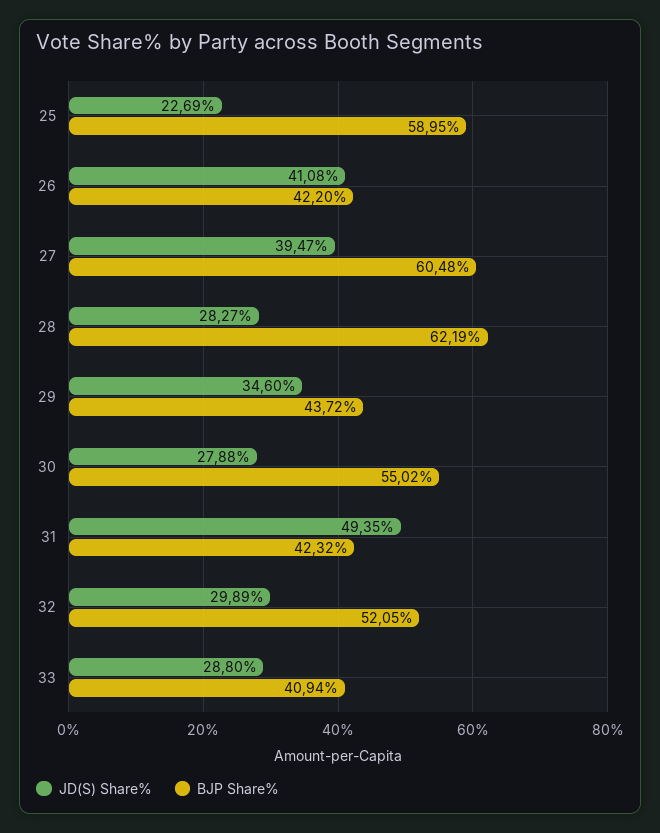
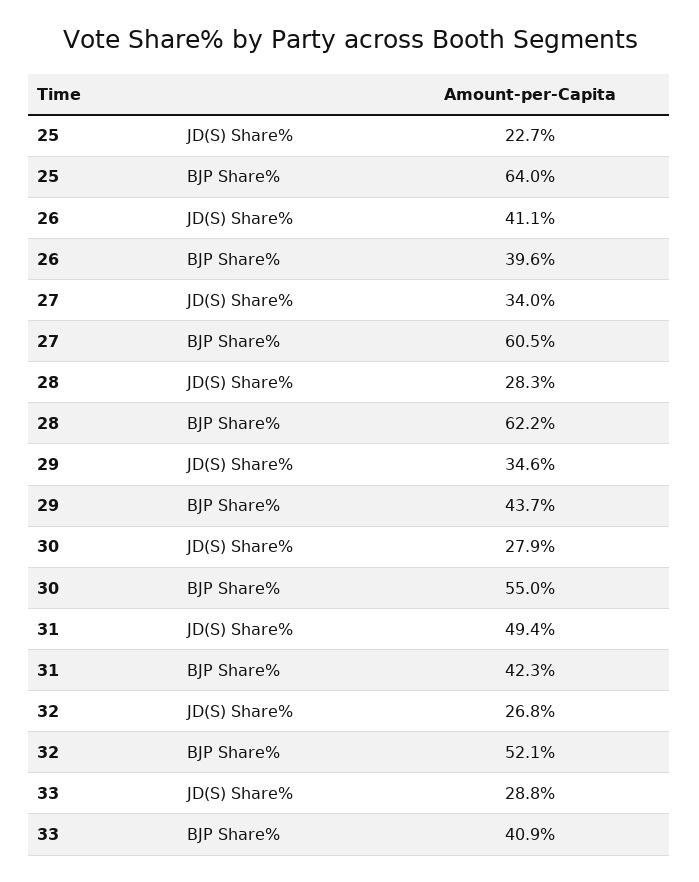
  {
    "JD(S) Share%": {
      "25": 22.69,
      "26": 41.08,
-     "27": 39.47,
+     "27": 34,
      "28": 28.27,
      "29": 34.6,
      "30": 27.88,
      "31": 49.35,
-     "32": 29.89,
+     "32": 26.8,
      "33": 28.8
    },
    "BJP Share%": {
-     "25": 58.95,
+     "25": 64,
-     "26": 42.2,
+     "26": 39.6,
      "27": 60.48,
      "28": 62.19,
      "29": 43.72,
      "30": 55.02,
      "31": 42.32,
      "32": 52.05,
      "33": 40.94
    }
  }

